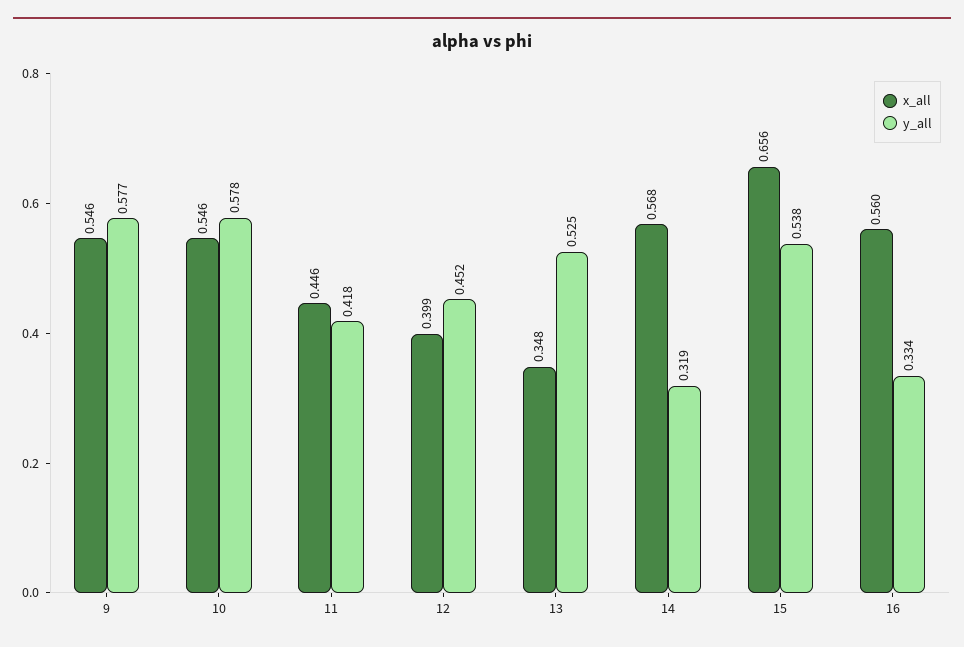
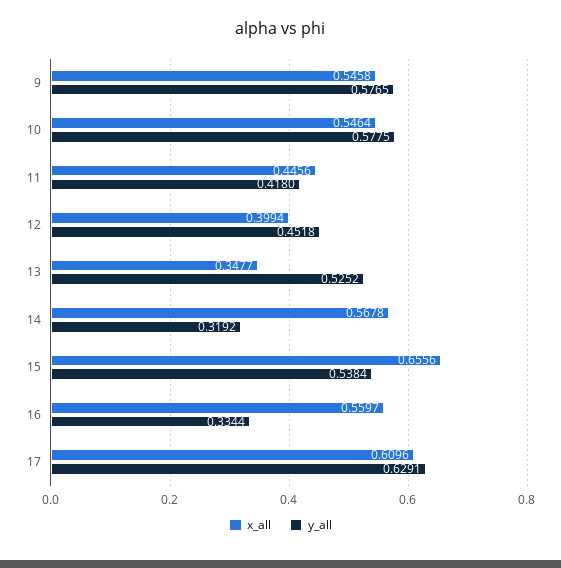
  {
    "x_all": {
      "9": 0.5458,
      "10": 0.5464,
      "11": 0.4456,
      "12": 0.3994,
      "13": 0.3477,
      "14": 0.5678,
      "15": 0.6556,
-     "16": 0.5597
+     "16": 0.5597,
+     "17": 0.6096
    },
    "y_all": {
      "9": 0.5765,
      "10": 0.5775,
      "11": 0.418,
      "12": 0.4518,
      "13": 0.5252,
      "14": 0.3192,
      "15": 0.5384,
-     "16": 0.3344
+     "16": 0.3344,
+     "17": 0.6291
    }
  }

